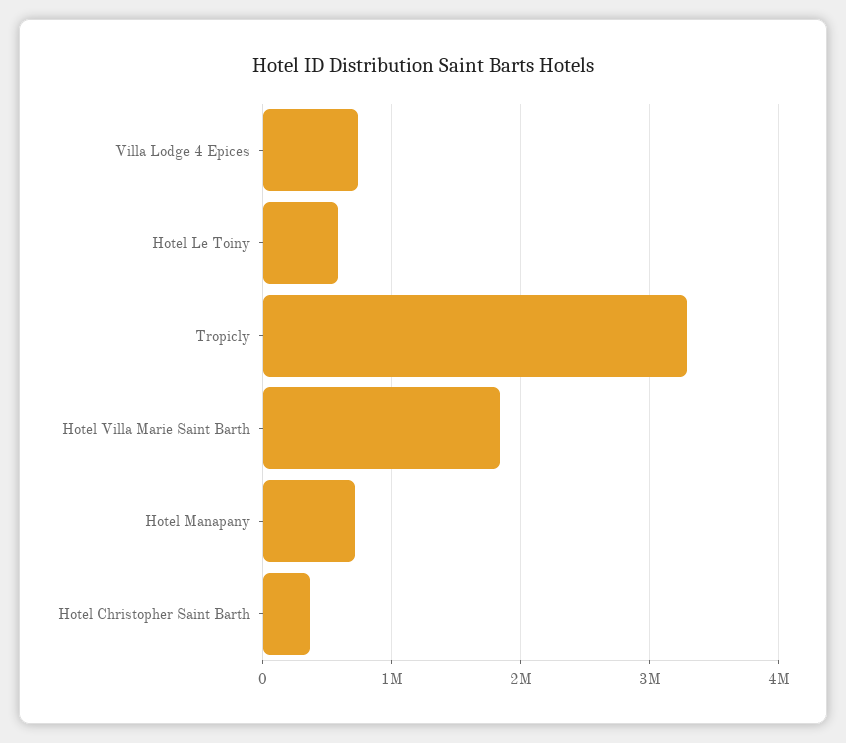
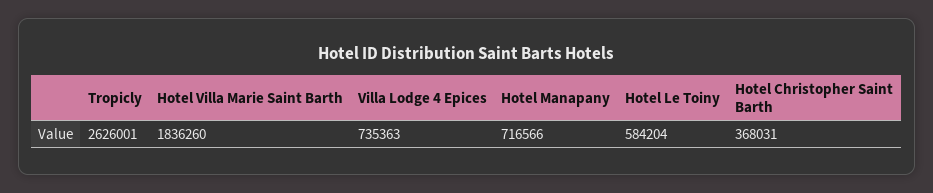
  {
    "Villa Lodge 4 Epices": 735363,
    "Hotel Le Toiny": 584204,
-   "Tropicly": 3300000,
+   "Tropicly": 2626001,
    "Hotel Villa Marie Saint Barth": 1836260,
    "Hotel Manapany": 716566,
    "Hotel Christopher Saint Barth": 368031
  }

